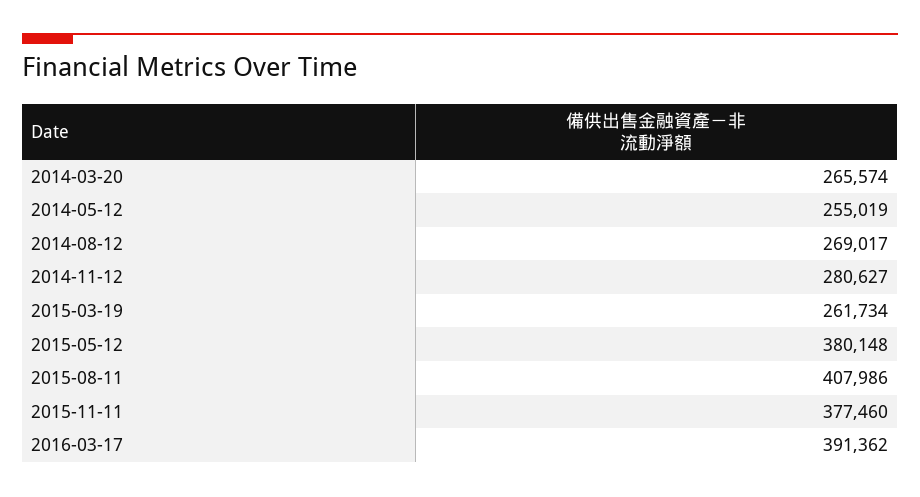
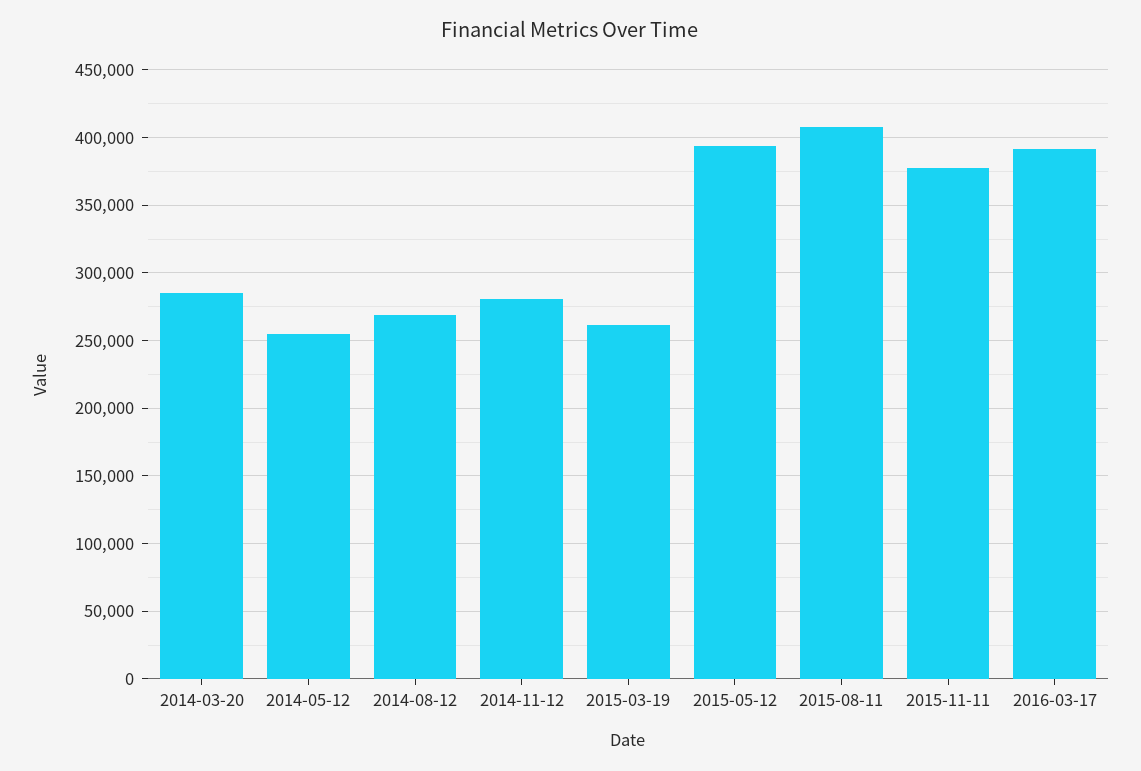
  {
-   "2014-03-20": 265574,
+   "2014-03-20": 285000,
    "2014-05-12": 255019,
    "2014-08-12": 269017,
    "2014-11-12": 280627,
    "2015-03-19": 261734,
-   "2015-05-12": 380148,
+   "2015-05-12": 395000,
    "2015-08-11": 407986,
    "2015-11-11": 377460,
    "2016-03-17": 391362
  }

